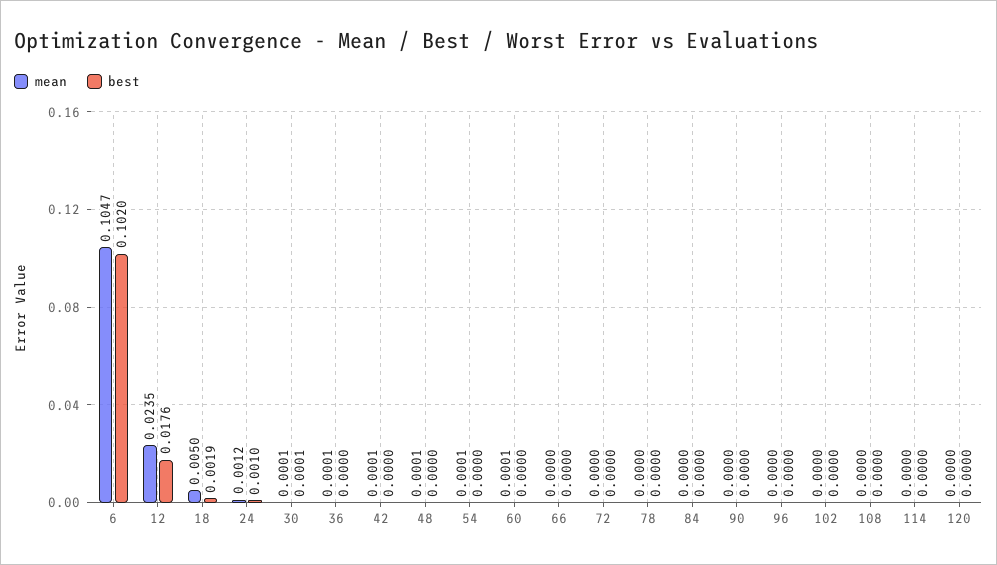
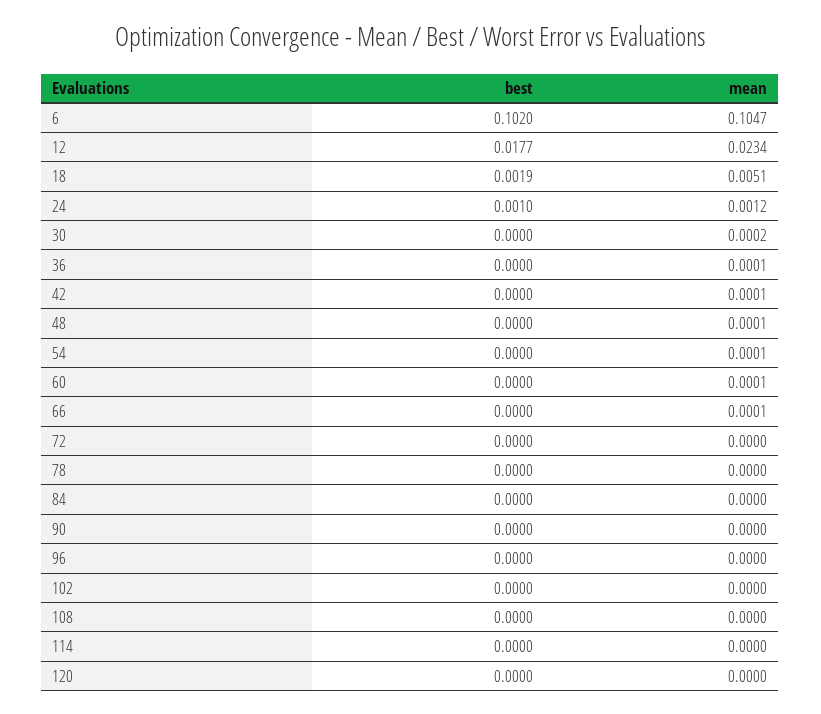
  {
    "mean": {
      "6": 0.1047,
-     "12": 0.0235,
+     "12": 0.0234,
-     "18": 0.005,
+     "18": 0.0051,
      "24": 0.0012,
-     "30": 0.0001,
+     "30": 0.0002,
      "36": 0.0001,
      "42": 0.0001,
      "48": 0.0001,
      "54": 0.0001,
      "60": 0.0001,
-     "66": 0,
+     "66": 0.0001,
      "72": 0,
      "78": 0,
      "84": 0,
      "90": 0,
      "96": 0,
      "102": 0,
      "108": 0,
      "114": 0,
      "120": 0
    },
    "best": {
      "6": 0.102,
-     "12": 0.0176,
+     "12": 0.0177,
      "18": 0.0019,
      "24": 0.001,
-     "30": 0.0001,
+     "30": 0,
      "36": 0,
      "42": 0,
      "48": 0,
      "54": 0,
      "60": 0,
      "66": 0,
      "72": 0,
      "78": 0,
      "84": 0,
      "90": 0,
      "96": 0,
      "102": 0,
      "108": 0,
      "114": 0,
      "120": 0
    }
  }

